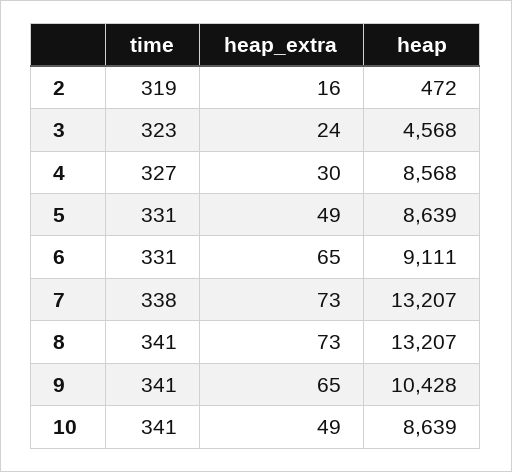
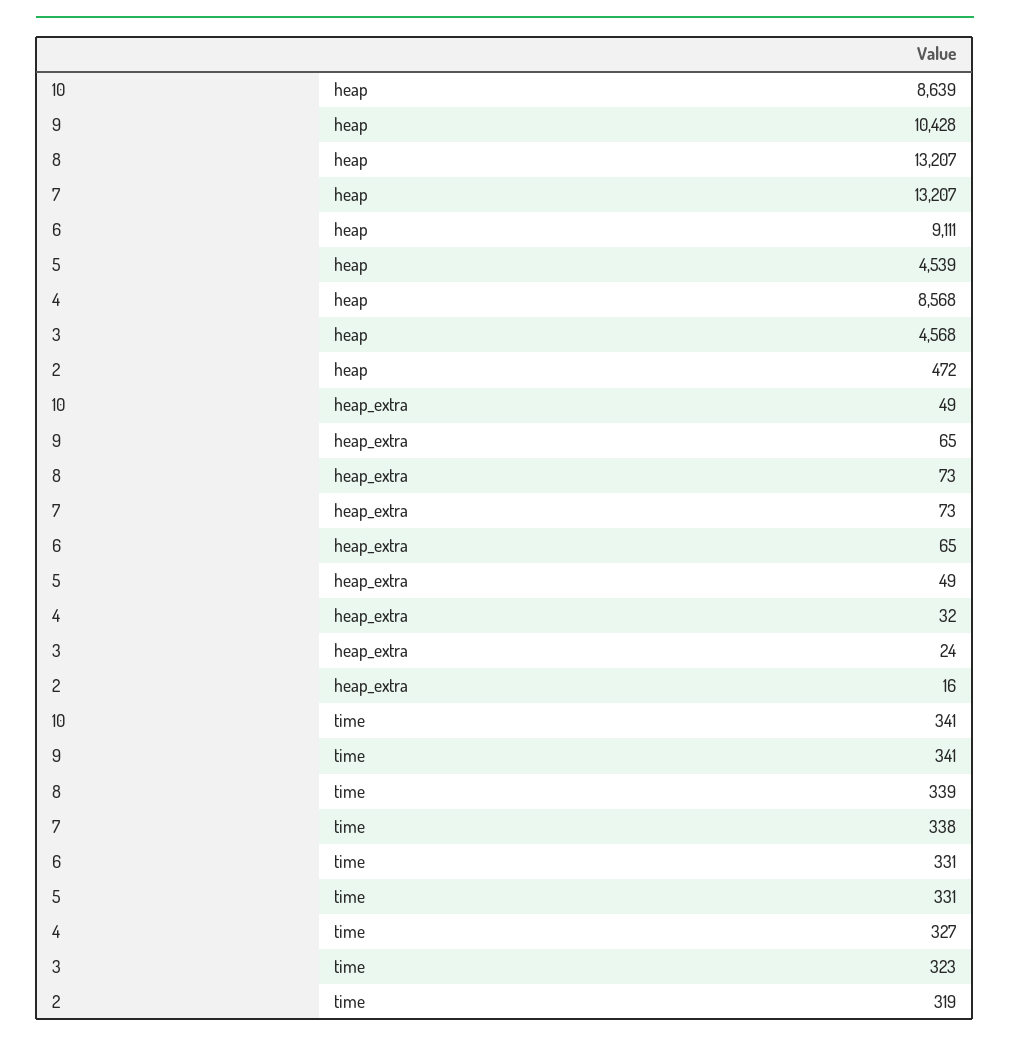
  {
    "time": {
      "2": 319,
      "3": 323,
      "4": 327,
      "5": 331,
      "6": 331,
      "7": 338,
-     "8": 341,
+     "8": 339,
      "9": 341,
      "10": 341
    },
    "heap_extra": {
      "2": 16,
      "3": 24,
-     "4": 30,
+     "4": 32,
      "5": 49,
      "6": 65,
      "7": 73,
      "8": 73,
      "9": 65,
      "10": 49
    },
    "heap": {
      "2": 472,
      "3": 4568,
      "4": 8568,
-     "5": 8639,
+     "5": 4539,
      "6": 9111,
      "7": 13207,
      "8": 13207,
      "9": 10428,
      "10": 8639
    }
  }

